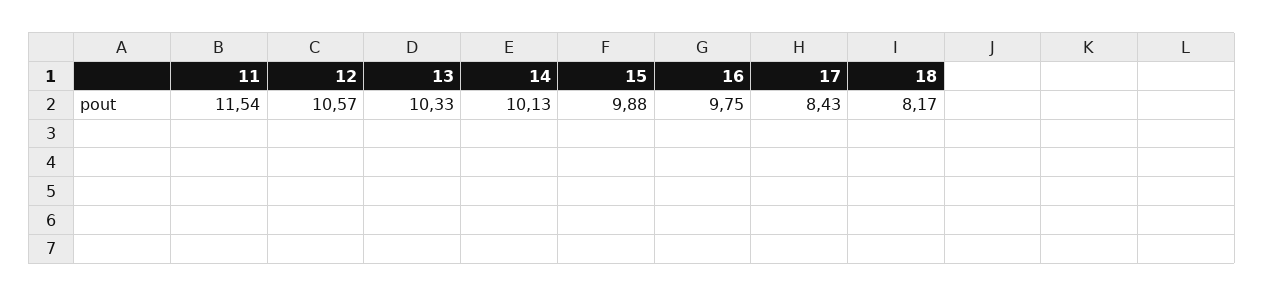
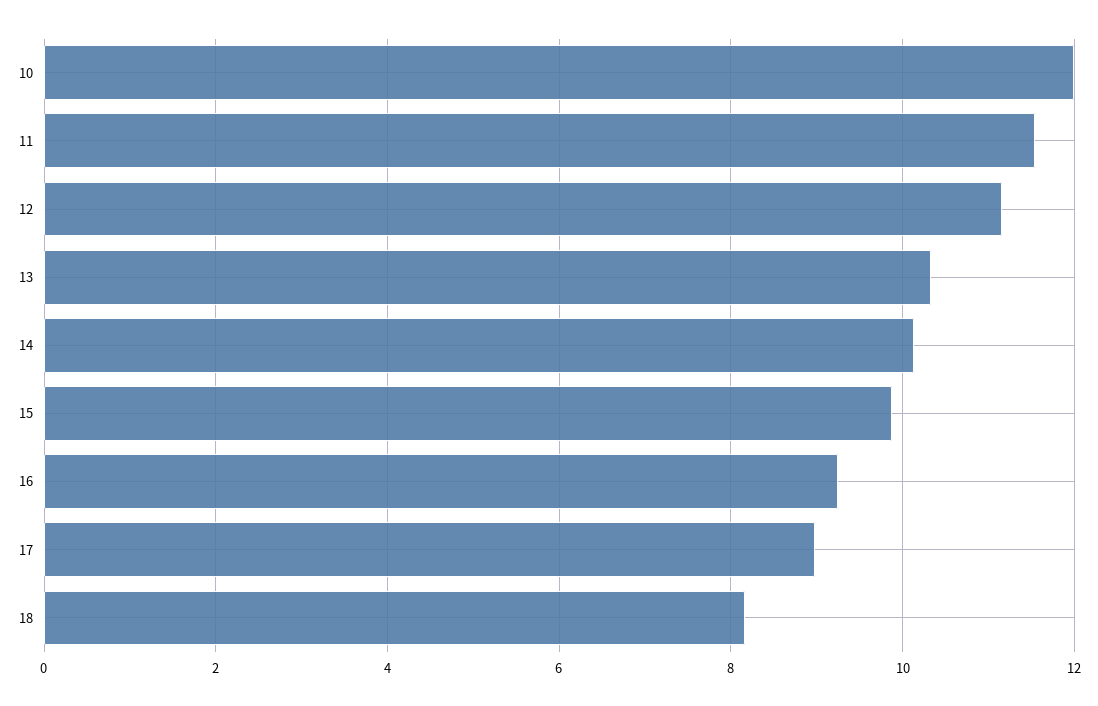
  {
    "11": 11.54,
-   "12": 10.57,
+   "12": 11.2,
    "13": 10.33,
    "14": 10.13,
    "15": 9.88,
-   "16": 9.75,
+   "16": 9.2,
-   "17": 8.43,
+   "17": 9,
-   "18": 8.17
+   "18": 8.17,
+   "10": 12
  }

